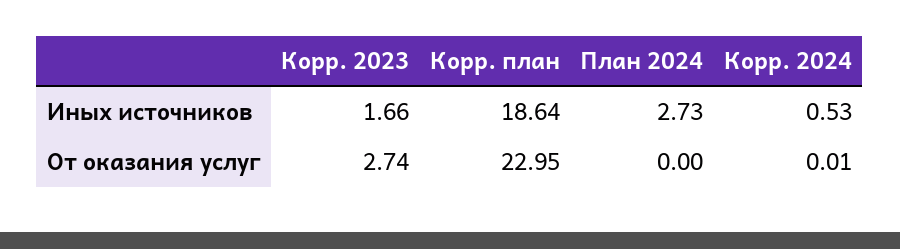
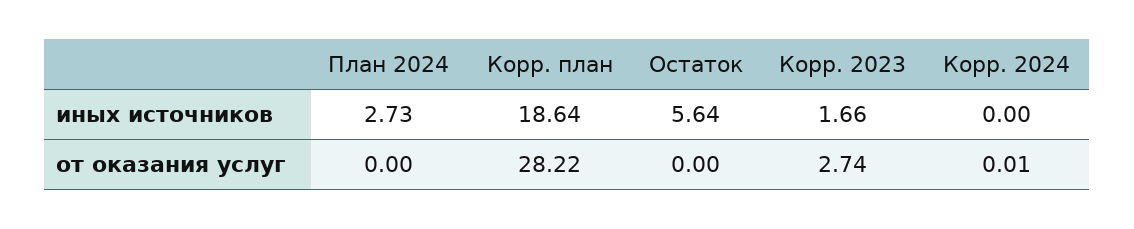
  {
    "Корр. 2023": {
      "Иных источников": 1.66,
      "От оказания услуг": 2.74
    },
    "Корр. план": {
      "Иных источников": 18.64,
-     "От оказания услуг": 22.95
+     "От оказания услуг": 28.22
    },
    "План 2024": {
      "Иных источников": 2.73,
      "От оказания услуг": 0
    },
    "Корр. 2024": {
-     "Иных источников": 0.53,
+     "Иных источников": 0,
      "От оказания услуг": 0.01
-   }
+   },
+   "Остаток": {
+     "Иных источников": 5.64,
+     "От оказания услуг": 0
+   }
  }

